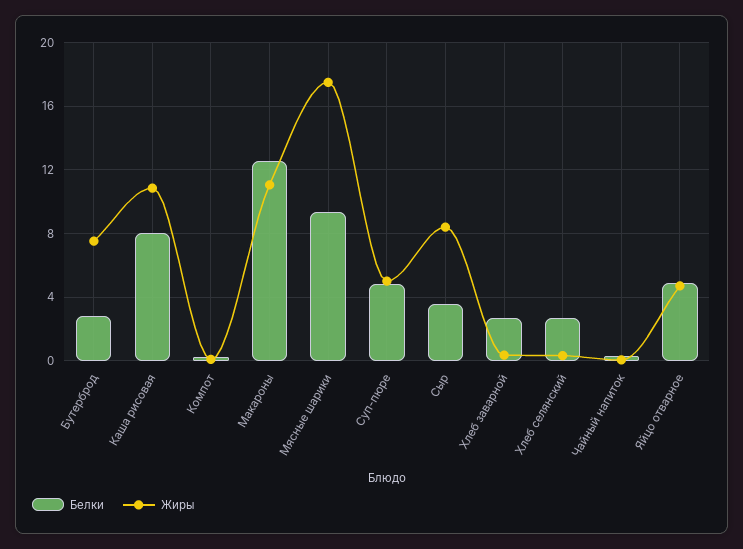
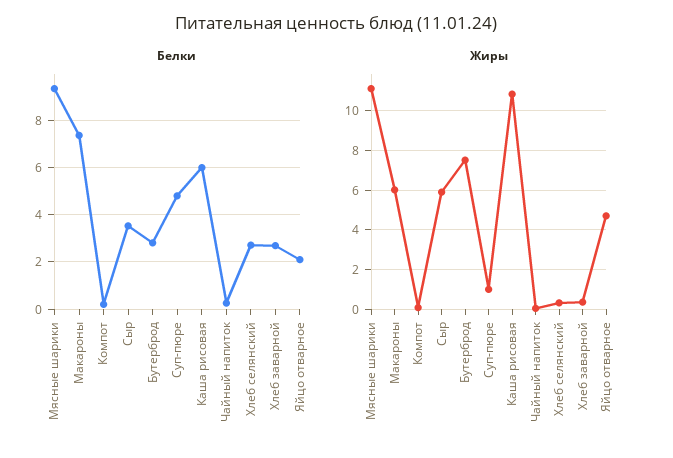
  {
    "Белки": {
      "Бутерброд": 3,
-     "Каша рисовая": 8,
+     "Каша рисовая": 6,
      "Компот": 0,
-     "Макароны": 12.5,
+     "Макароны": 7.5,
      "Мясные шарики": 9.5,
      "Суп-пюре": 5,
      "Сыр": 3.5,
      "Хлеб заварной": 2.5,
      "Хлеб селянский": 2.5,
      "Чайный напиток": 0.5,
-     "Яйцо отварное": 5
+     "Яйцо отварное": 2
    },
    "Жиры": {
      "Бутерброд": 7.5,
      "Каша рисовая": 11,
      "Компот": 0,
-     "Макароны": 11,
+     "Макароны": 6,
-     "Мясные шарики": 17.5,
+     "Мясные шарики": 11,
-     "Суп-пюре": 5,
+     "Суп-пюре": 1,
-     "Сыр": 8.5,
+     "Сыр": 6,
      "Хлеб заварной": 0.5,
      "Хлеб селянский": 0.5,
      "Чайный напиток": 0,
      "Яйцо отварное": 4.5
    }
  }

